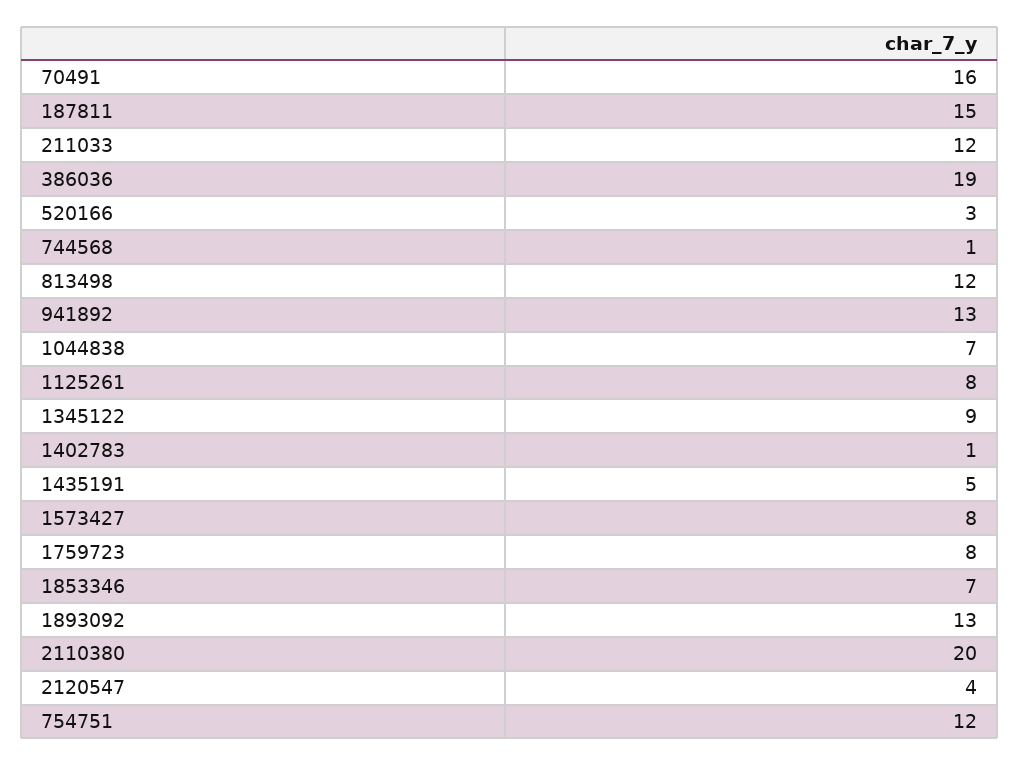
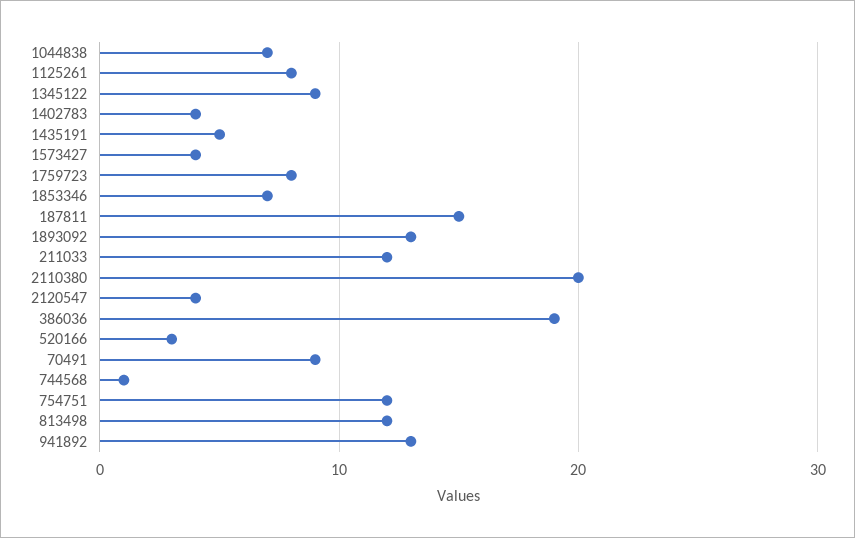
  {
-   "70491": 16,
+   "70491": 9,
    "187811": 15,
    "211033": 12,
    "386036": 19,
    "520166": 3,
    "744568": 1,
    "813498": 12,
    "941892": 13,
    "1044838": 7,
    "1125261": 8,
    "1345122": 9,
-   "1402783": 1,
+   "1402783": 4,
    "1435191": 5,
-   "1573427": 8,
+   "1573427": 4,
    "1759723": 8,
    "1853346": 7,
    "1893092": 13,
    "2110380": 20,
    "2120547": 4,
    "754751": 12
  }

